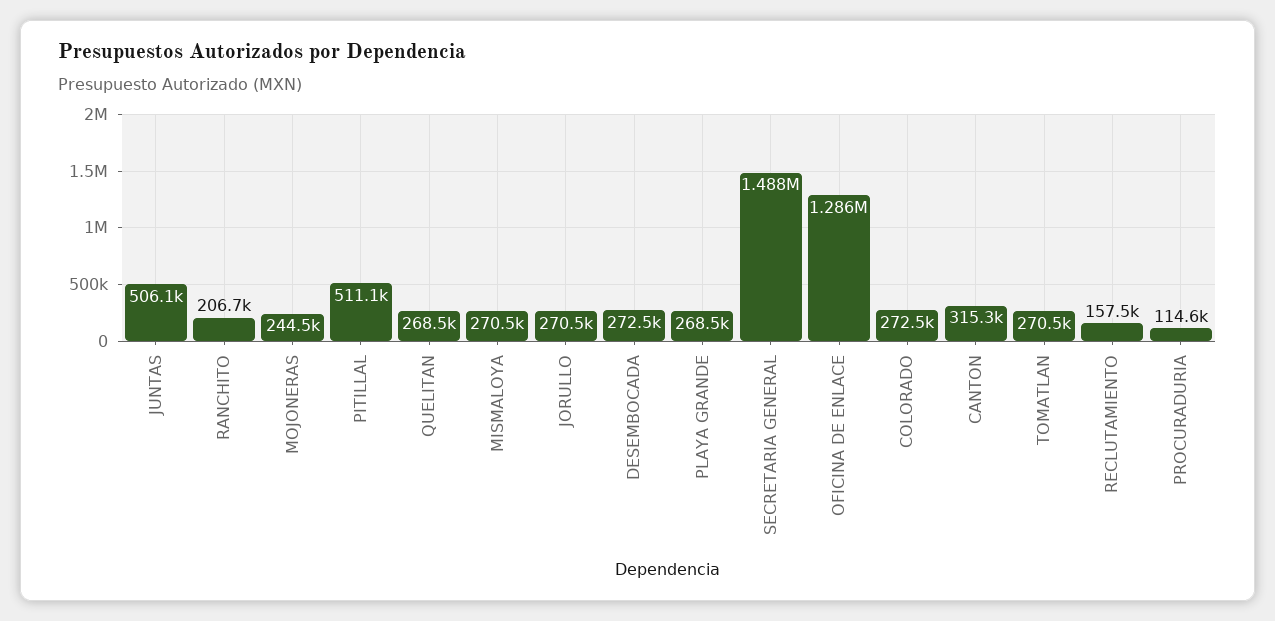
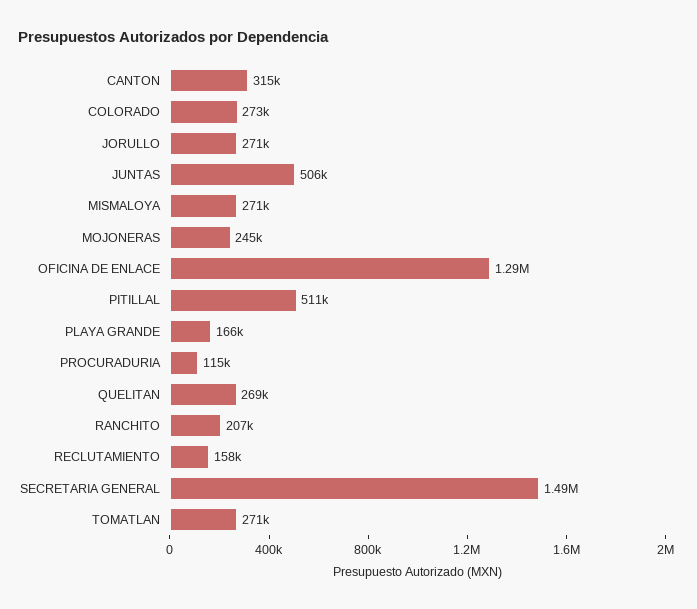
  {
    "JUNTAS": 506100,
    "RANCHITO": 206700,
    "MOJONERAS": 244500,
    "PITILLAL": 511100,
    "QUELITAN": 268500,
    "MISMALOYA": 270500,
    "JORULLO": 270500,
-   "DESEMBOCADA": 272500,
-   "PLAYA GRANDE": 268500,
+   "PLAYA GRANDE": 166000,
    "SECRETARIA GENERAL": 1488000,
    "OFICINA DE ENLACE": 1286000,
    "COLORADO": 272500,
    "CANTON": 315300,
    "TOMATLAN": 270500,
    "RECLUTAMIENTO": 157500,
    "PROCURADURIA": 114600
  }

